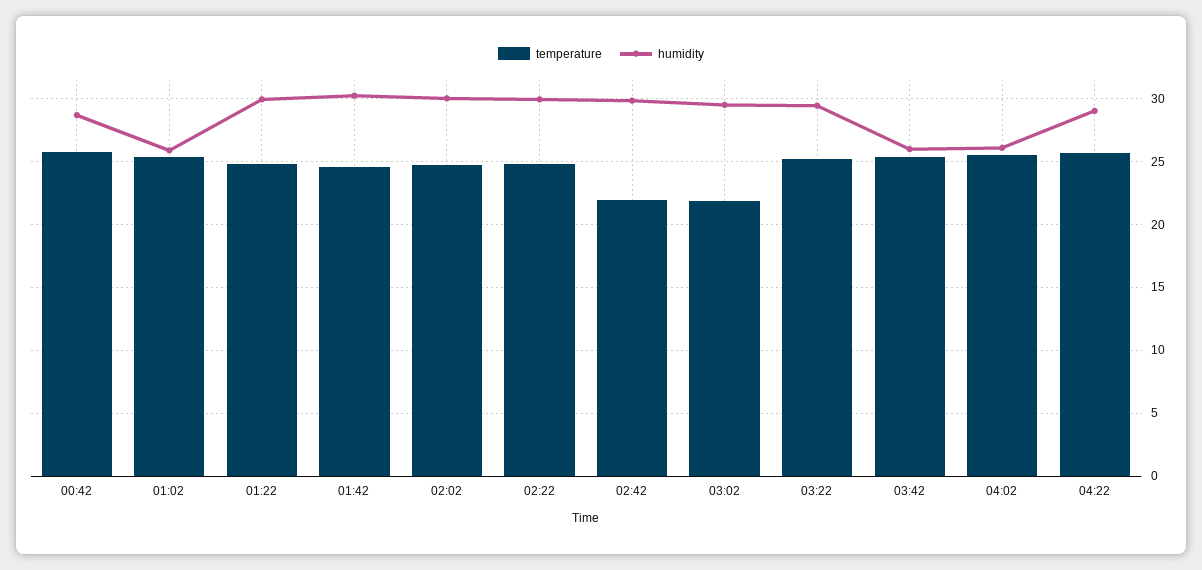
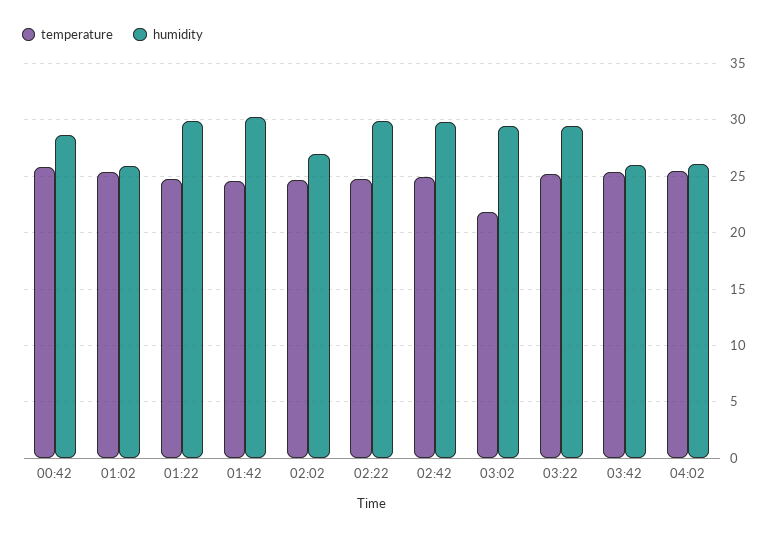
  {
    "temperature": {
      "00:42": 26,
      "01:02": 25.5,
      "01:22": 25,
      "01:42": 24.5,
      "02:02": 24.5,
      "02:22": 25,
-     "02:42": 22,
+     "02:42": 25,
      "03:02": 22,
      "03:22": 25,
      "03:42": 25.5,
-     "04:02": 25.5,
+     "04:02": 25.5
-     "04:22": 25.5
    },
    "humidity": {
      "00:42": 28.5,
      "01:02": 26,
      "01:22": 30,
      "01:42": 30,
-     "02:02": 30,
+     "02:02": 27,
      "02:22": 30,
      "02:42": 30,
      "03:02": 29.5,
      "03:22": 29.5,
      "03:42": 26,
-     "04:02": 26,
+     "04:02": 26
-     "04:22": 29
    }
  }

